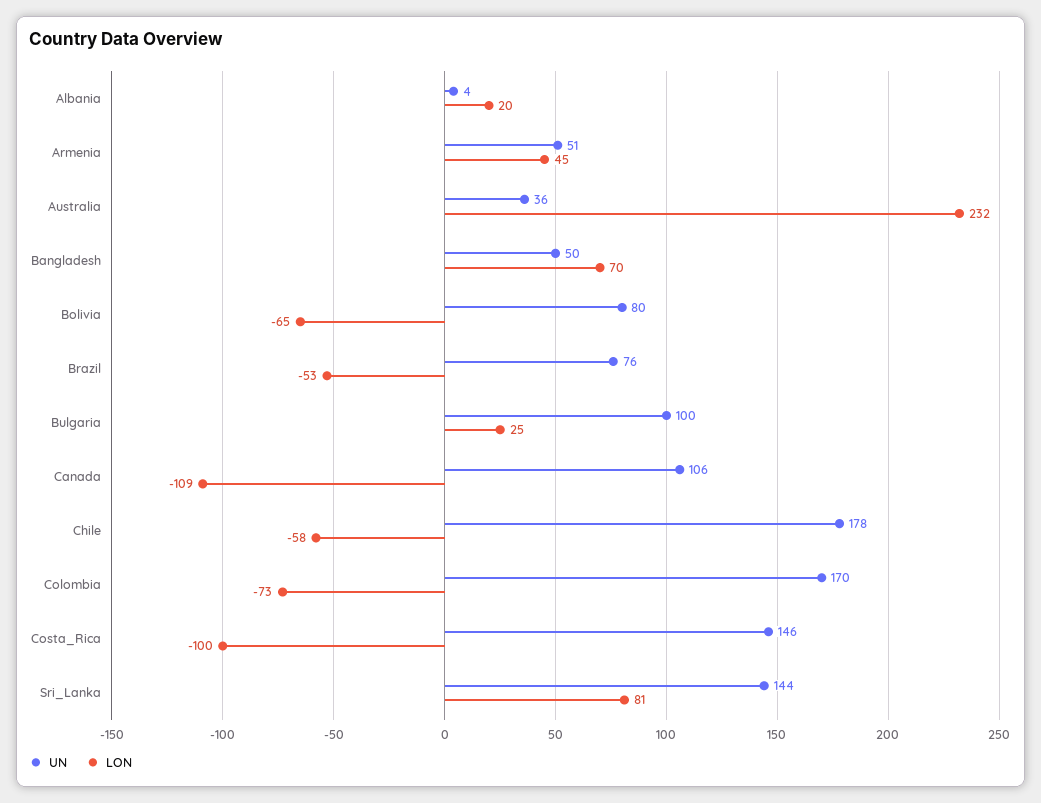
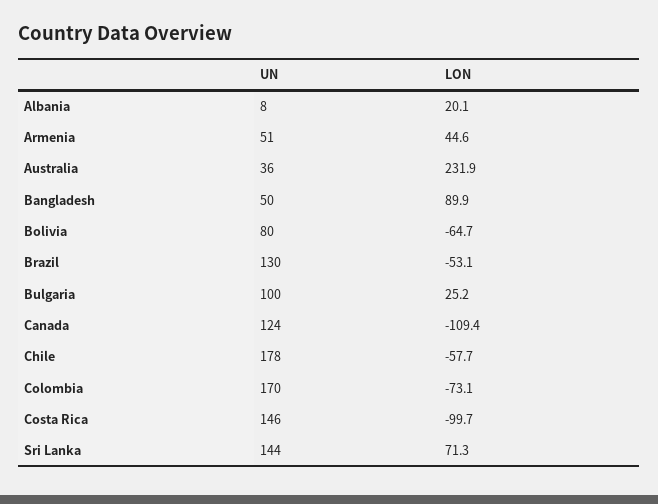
  {
    "UN": {
-     "Albania": 4,
+     "Albania": 8,
      "Armenia": 51,
      "Australia": 36,
      "Bangladesh": 50,
      "Bolivia": 80,
-     "Brazil": 76,
+     "Brazil": 130,
      "Bulgaria": 100,
-     "Canada": 106,
+     "Canada": 124,
      "Chile": 178,
      "Colombia": 170,
      "Costa_Rica": 146,
      "Sri_Lanka": 144
    },
    "LON": {
      "Albania": 20.1,
      "Armenia": 44.6,
      "Australia": 231.9,
-     "Bangladesh": 70,
+     "Bangladesh": 89.9,
      "Bolivia": -64.7,
      "Brazil": -53.1,
      "Bulgaria": 25.2,
      "Canada": -109.4,
      "Chile": -57.7,
      "Colombia": -73.1,
      "Costa_Rica": -99.7,
-     "Sri_Lanka": 81
+     "Sri_Lanka": 71.3
    }
  }

